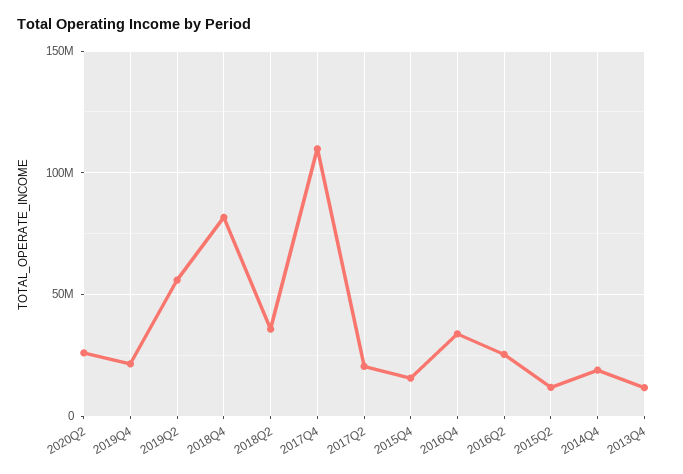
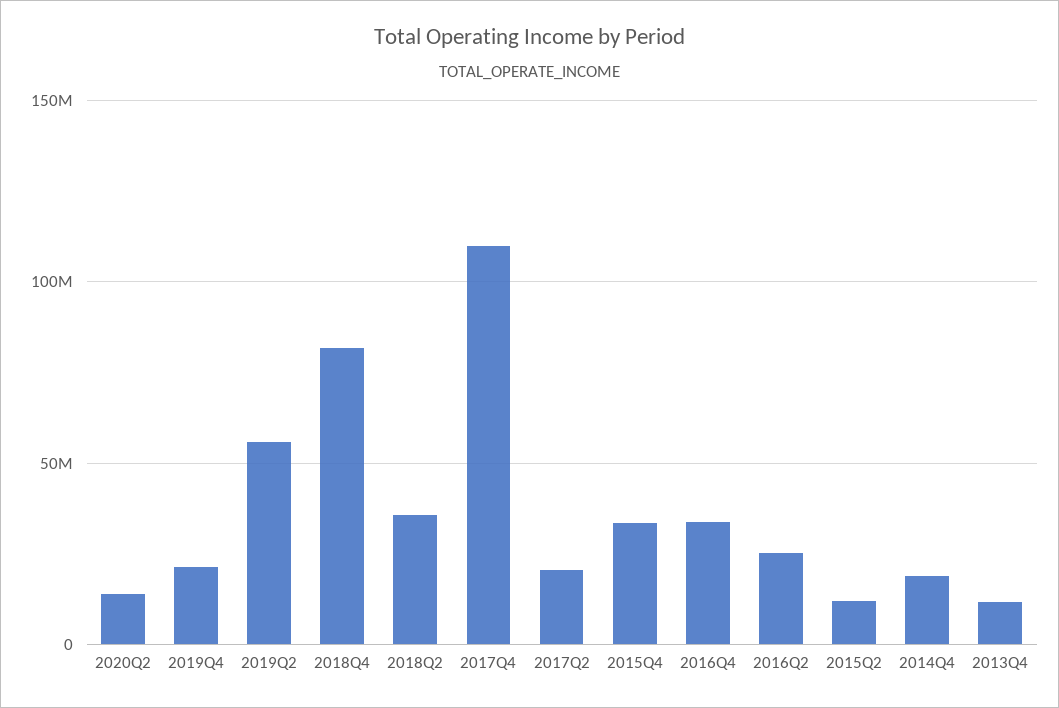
  {
-   "2020Q2": 25000000,
+   "2020Q2": 15000000,
    "2019Q4": 20000000,
    "2019Q2": 55000000,
    "2018Q4": 80000000,
    "2018Q2": 35000000,
    "2017Q4": 110000000,
    "2017Q2": 20000000,
-   "2015Q4": 15000000,
+   "2015Q4": 35000000,
    "2016Q4": 35000000,
    "2016Q2": 25000000,
    "2015Q2": 10000000,
    "2014Q4": 20000000,
    "2013Q4": 10000000
  }

